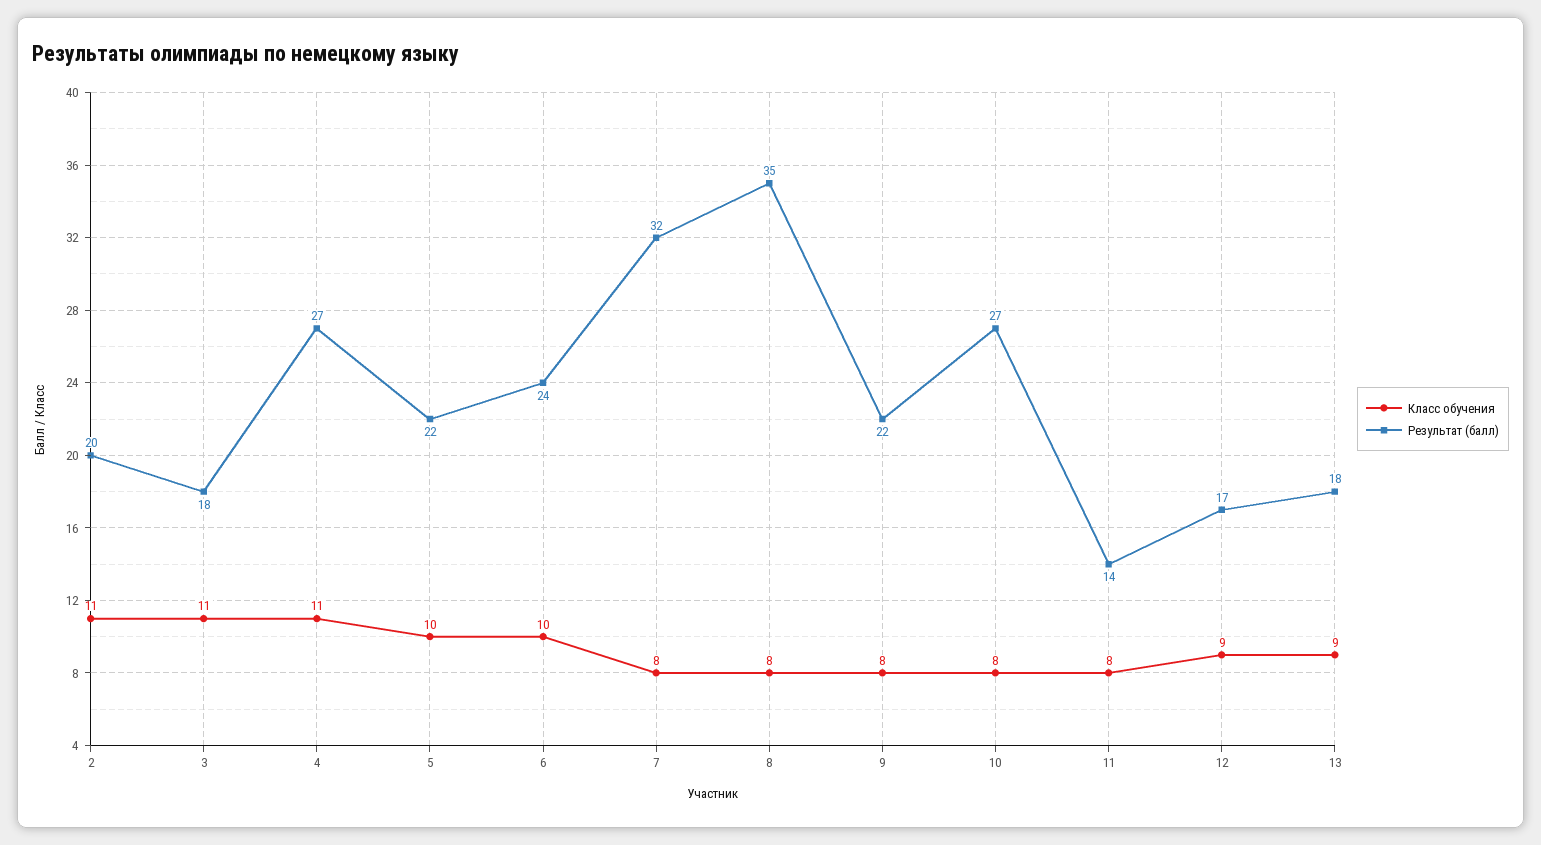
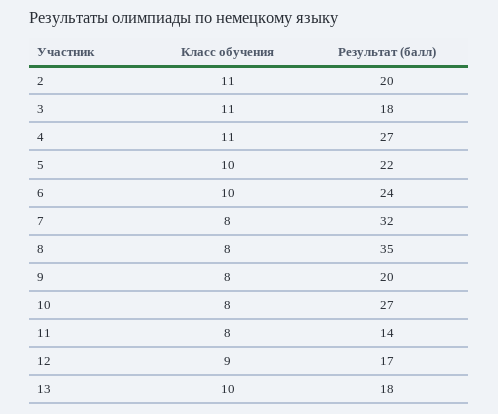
  {
    "Класс обучения": {
      "2": 11,
      "3": 11,
      "4": 11,
      "5": 10,
      "6": 10,
      "7": 8,
      "8": 8,
      "9": 8,
      "10": 8,
      "11": 8,
      "12": 9,
-     "13": 9
+     "13": 10
    },
    "Результат (балл)": {
      "2": 20,
      "3": 18,
      "4": 27,
      "5": 22,
      "6": 24,
      "7": 32,
      "8": 35,
-     "9": 22,
+     "9": 20,
      "10": 27,
      "11": 14,
      "12": 17,
      "13": 18
    }
  }

